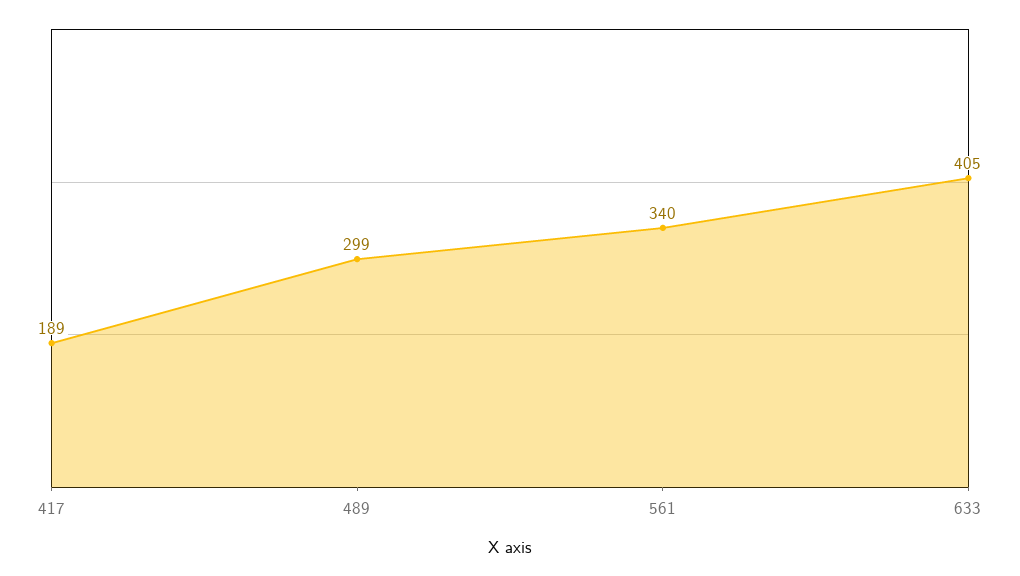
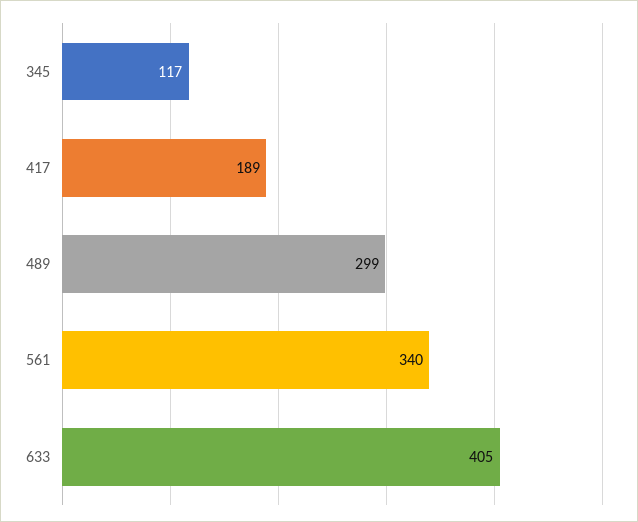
  {
    "417": 189,
    "489": 299,
    "561": 340,
-   "633": 405
+   "633": 405,
+   "345": 117
  }

